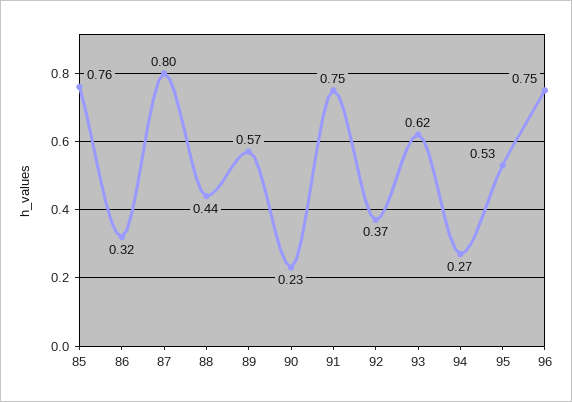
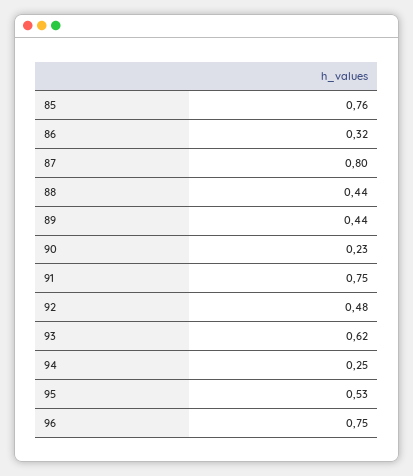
  {
    "85": 0.76,
    "86": 0.32,
    "87": 0.8,
    "88": 0.44,
-   "89": 0.57,
+   "89": 0.44,
    "90": 0.23,
    "91": 0.75,
-   "92": 0.37,
+   "92": 0.48,
    "93": 0.62,
-   "94": 0.27,
+   "94": 0.25,
    "95": 0.53,
    "96": 0.75
  }

